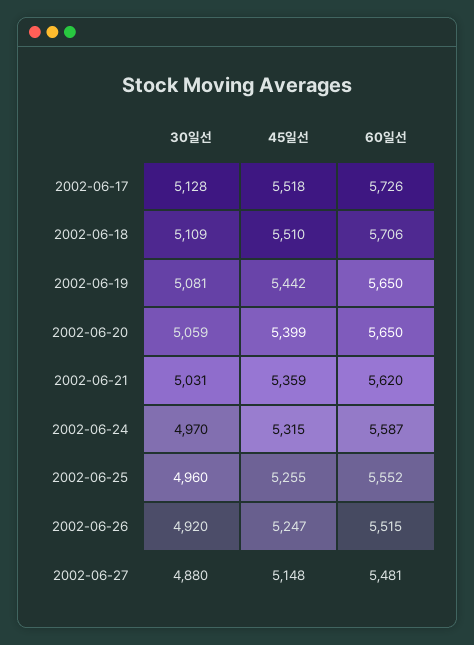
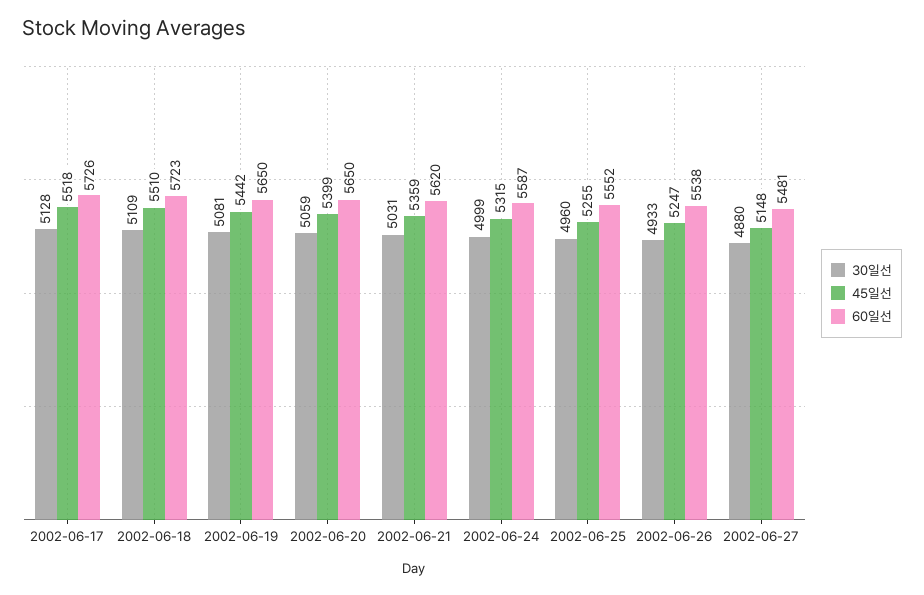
  {
    "30일선": {
      "2002-06-17": 5128,
      "2002-06-18": 5109,
      "2002-06-19": 5081,
      "2002-06-20": 5059,
      "2002-06-21": 5031,
-     "2002-06-24": 4970,
+     "2002-06-24": 4999,
      "2002-06-25": 4960,
-     "2002-06-26": 4920,
+     "2002-06-26": 4933,
      "2002-06-27": 4880
    },
    "45일선": {
      "2002-06-17": 5518,
      "2002-06-18": 5510,
      "2002-06-19": 5442,
      "2002-06-20": 5399,
      "2002-06-21": 5359,
      "2002-06-24": 5315,
      "2002-06-25": 5255,
      "2002-06-26": 5247,
      "2002-06-27": 5148
    },
    "60일선": {
      "2002-06-17": 5726,
-     "2002-06-18": 5706,
+     "2002-06-18": 5723,
      "2002-06-19": 5650,
      "2002-06-20": 5650,
      "2002-06-21": 5620,
      "2002-06-24": 5587,
      "2002-06-25": 5552,
-     "2002-06-26": 5515,
+     "2002-06-26": 5538,
      "2002-06-27": 5481
    }
  }

